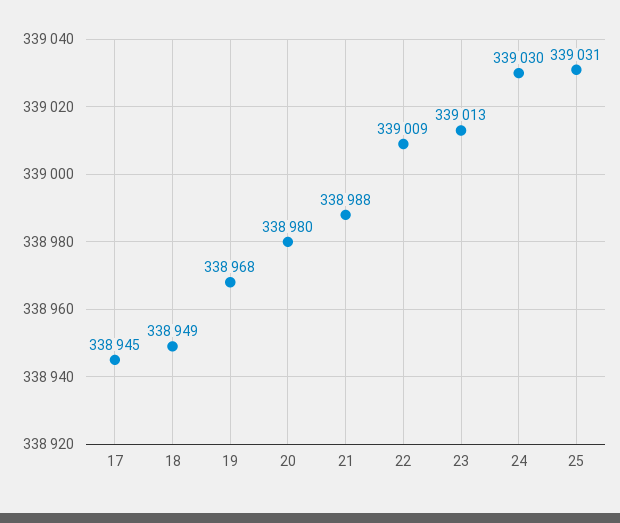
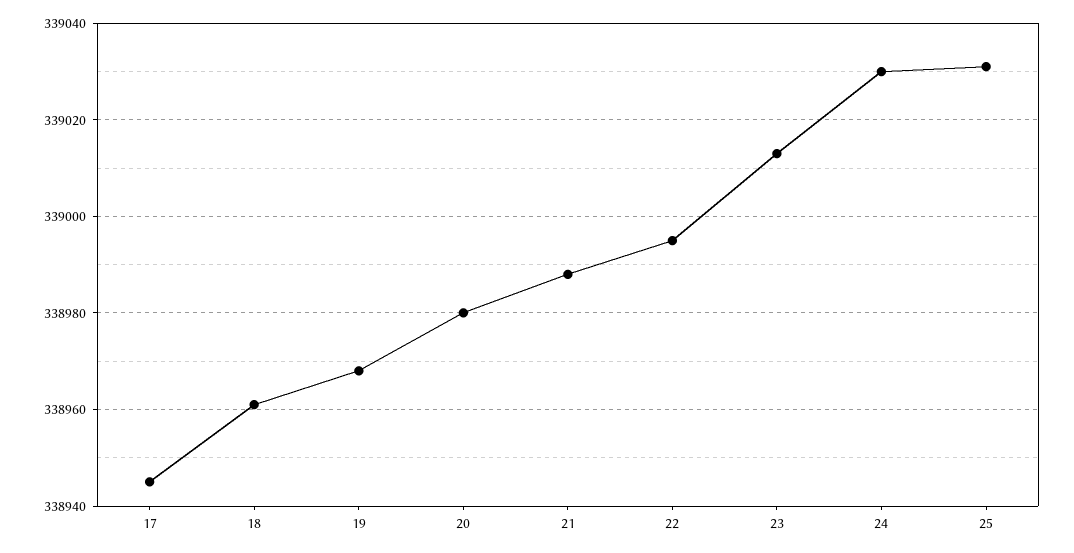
  {
    "17": 338945,
-   "18": 338949,
+   "18": 338960,
    "19": 338968,
    "20": 338980,
    "21": 338988,
-   "22": 339009,
+   "22": 338995,
    "23": 339013,
    "24": 339030,
    "25": 339031
  }

